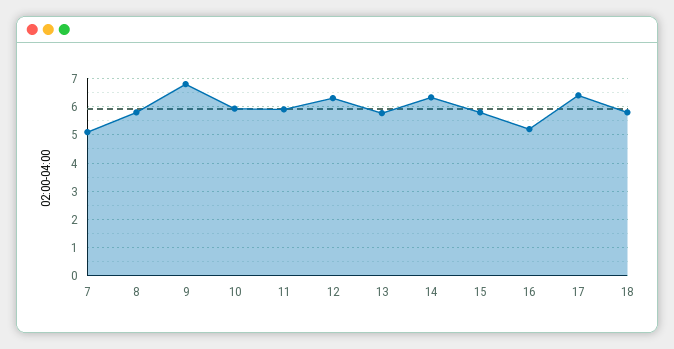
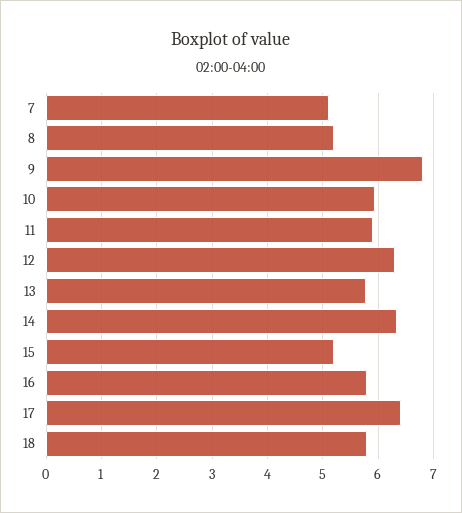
  {
    "7": 5.2,
-   "8": 5.75,
+   "8": 5.2,
    "9": 6.8,
    "10": 6,
    "11": 6,
    "12": 6.4,
    "13": 5.8,
    "14": 6.4,
-   "15": 5.75,
+   "15": 5.2,
-   "16": 5.25,
+   "16": 5.8,
    "17": 6.4,
    "18": 5.8
  }

